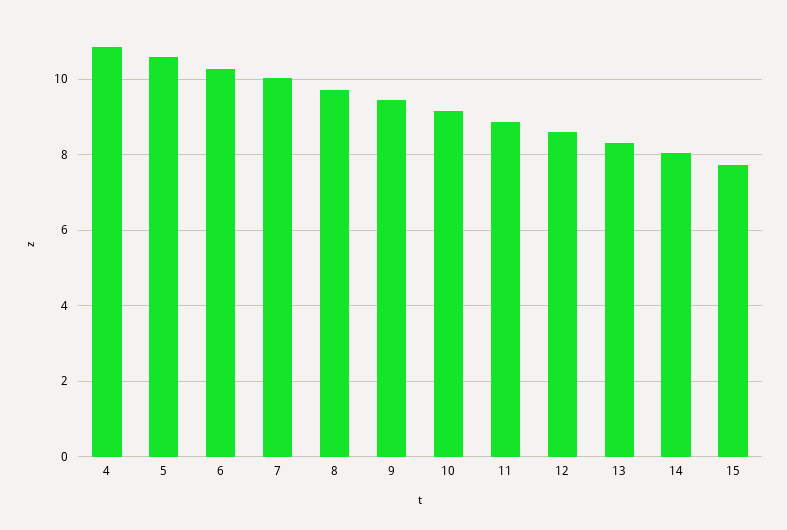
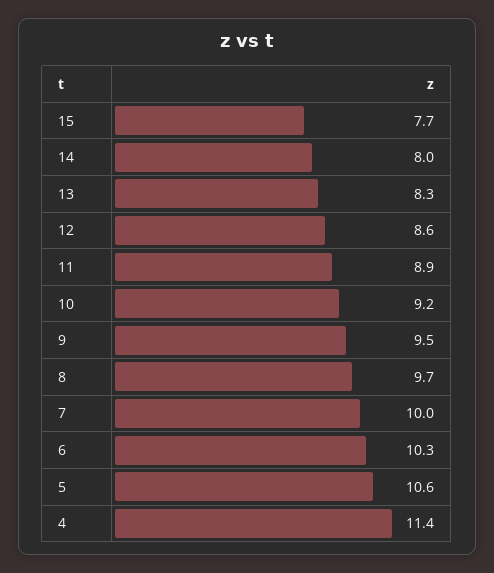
  {
-   "4": 10.8,
+   "4": 11.4,
    "5": 10.6,
    "6": 10.3,
    "7": 10,
    "8": 9.7,
    "9": 9.5,
    "10": 9.2,
    "11": 8.9,
    "12": 8.6,
    "13": 8.3,
    "14": 8,
    "15": 7.7
  }

